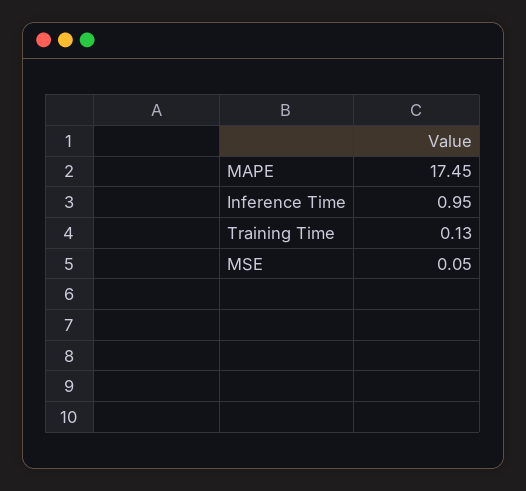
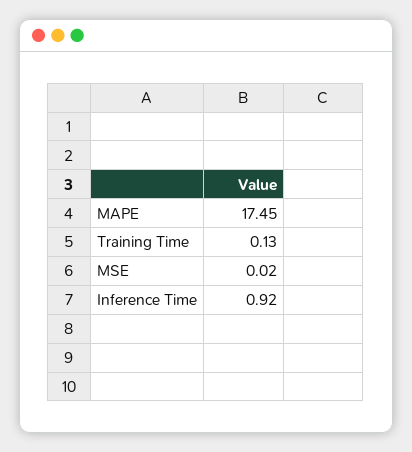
  {
    "MAPE": 17.45,
-   "Inference Time": 0.95,
+   "Inference Time": 0.92,
    "Training Time": 0.13,
-   "MSE": 0.05
+   "MSE": 0.02
  }

